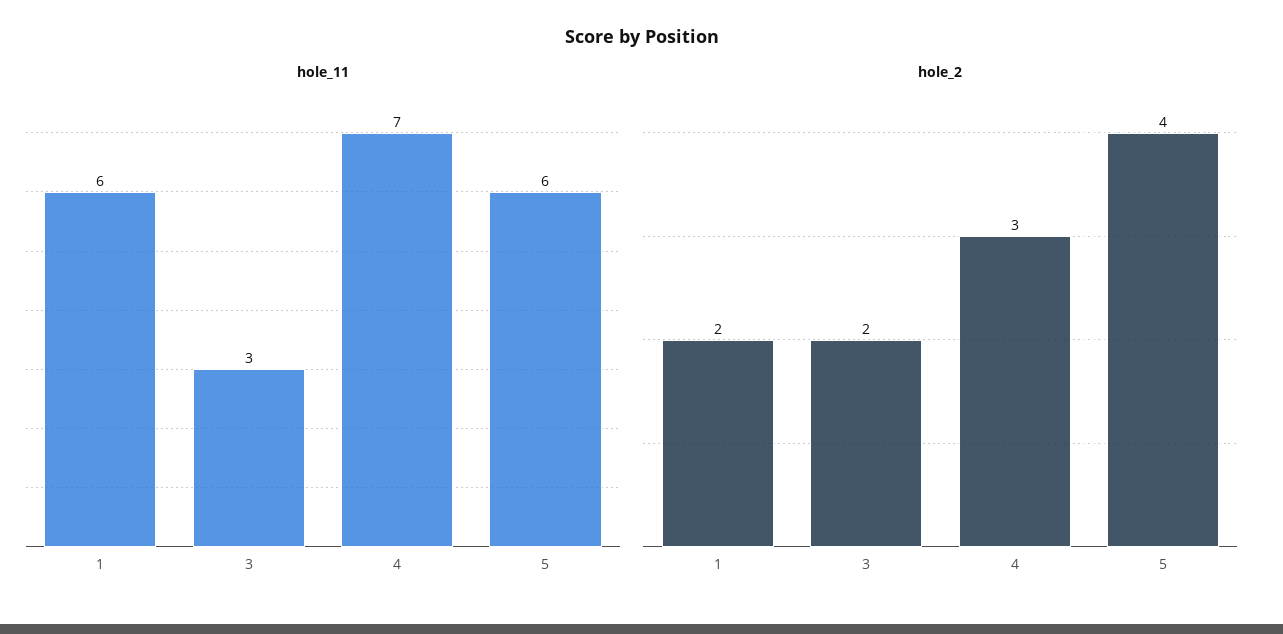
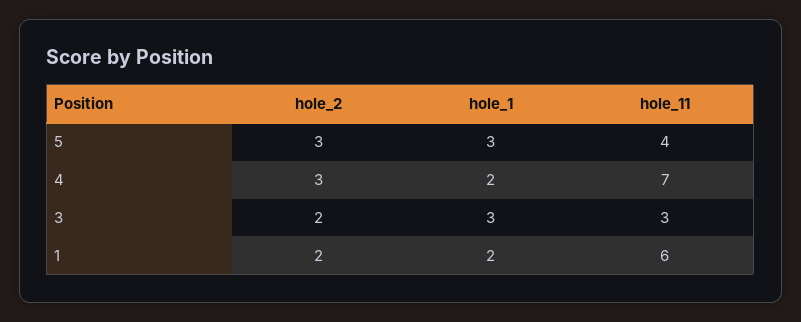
  {
    "hole_11": {
      "1": 6,
      "3": 3,
      "4": 7,
-     "5": 6
+     "5": 4
    },
    "hole_2": {
      "1": 2,
      "3": 2,
      "4": 3,
-     "5": 4
+     "5": 3
-   }
+   },
+   "hole_1": {
+     "5": 3,
+     "4": 2,
+     "3": 3,
+     "1": 2
+   }
  }

